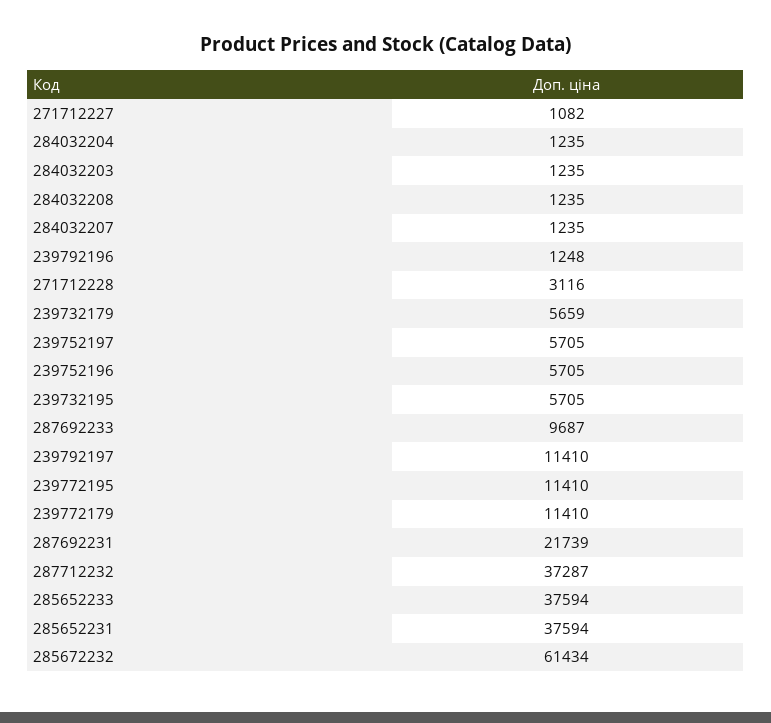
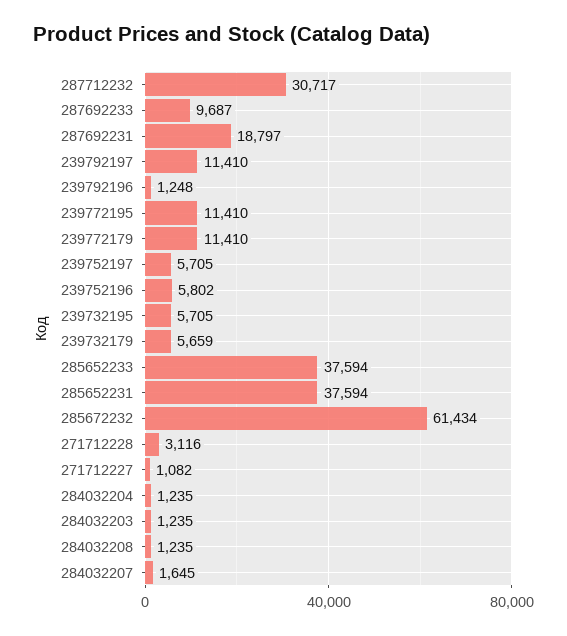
  {
    "271712227": 1082,
    "284032204": 1235,
    "284032203": 1235,
    "284032208": 1235,
-   "284032207": 1235,
+   "284032207": 1645,
    "239792196": 1248,
    "271712228": 3116,
    "239732179": 5659,
    "239752197": 5705,
-   "239752196": 5705,
+   "239752196": 5802,
    "239732195": 5705,
    "287692233": 9687,
    "239792197": 11410,
    "239772195": 11410,
    "239772179": 11410,
-   "287692231": 21739,
+   "287692231": 18797,
-   "287712232": 37287,
+   "287712232": 30717,
    "285652233": 37594,
    "285652231": 37594,
    "285672232": 61434
  }

